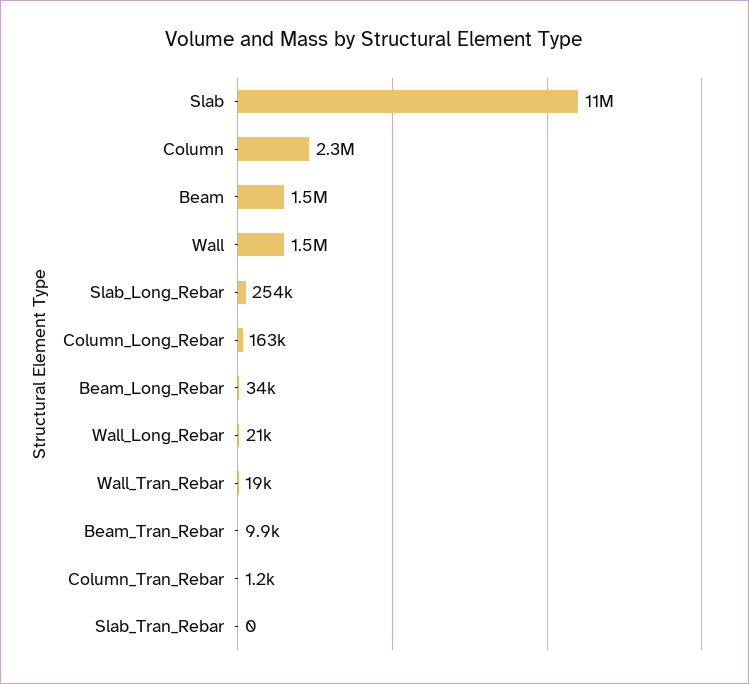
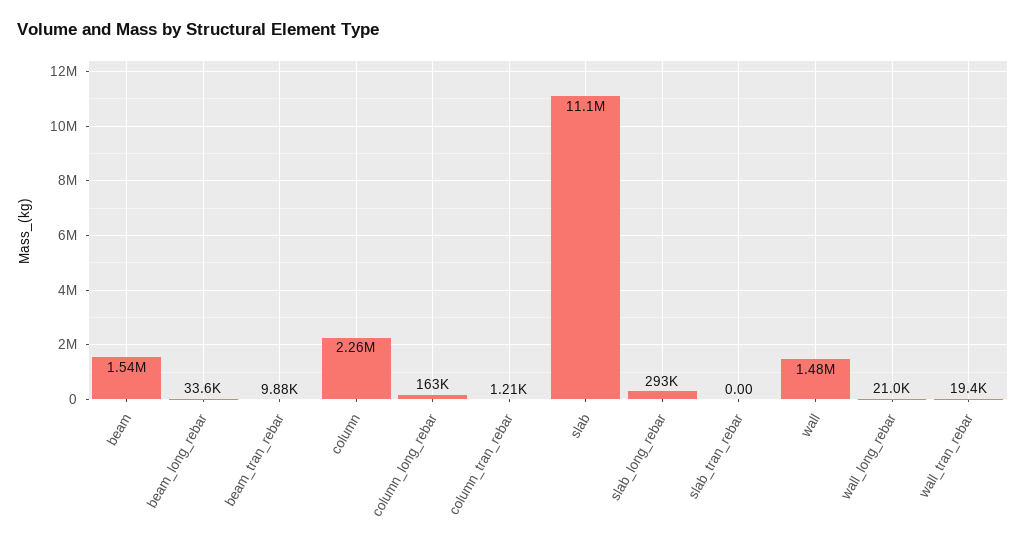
  {
    "Slab": 11100000,
    "Column": 2260000,
    "Beam": 1540000,
    "Wall": 1480000,
-   "Slab_Long_Rebar": 254000,
+   "Slab_Long_Rebar": 293000,
    "Column_Long_Rebar": 163000,
    "Beam_Long_Rebar": 33600,
    "Wall_Long_Rebar": 21000,
    "Wall_Tran_Rebar": 19400,
    "Beam_Tran_Rebar": 9880,
    "Column_Tran_Rebar": 1210,
    "Slab_Tran_Rebar": 0
  }

